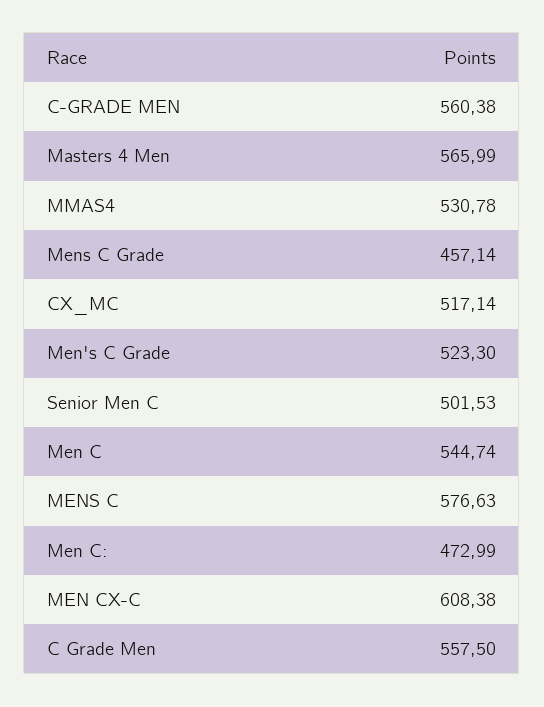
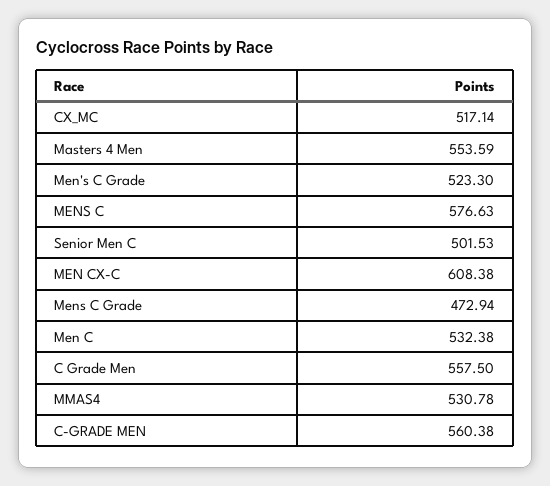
  {
    "C-GRADE MEN": 560.38,
-   "Masters 4 Men": 565.99,
+   "Masters 4 Men": 553.59,
    "MMAS4": 530.78,
-   "Mens C Grade": 457.14,
+   "Mens C Grade": 472.94,
    "CX_MC": 517.14,
    "Men's C Grade": 523.3,
    "Senior Men C": 501.53,
-   "Men C": 544.74,
+   "Men C": 532.38,
    "MENS C": 576.63,
-   "Men C:": 472.99,
    "MEN CX-C": 608.38,
    "C Grade Men": 557.5
  }

